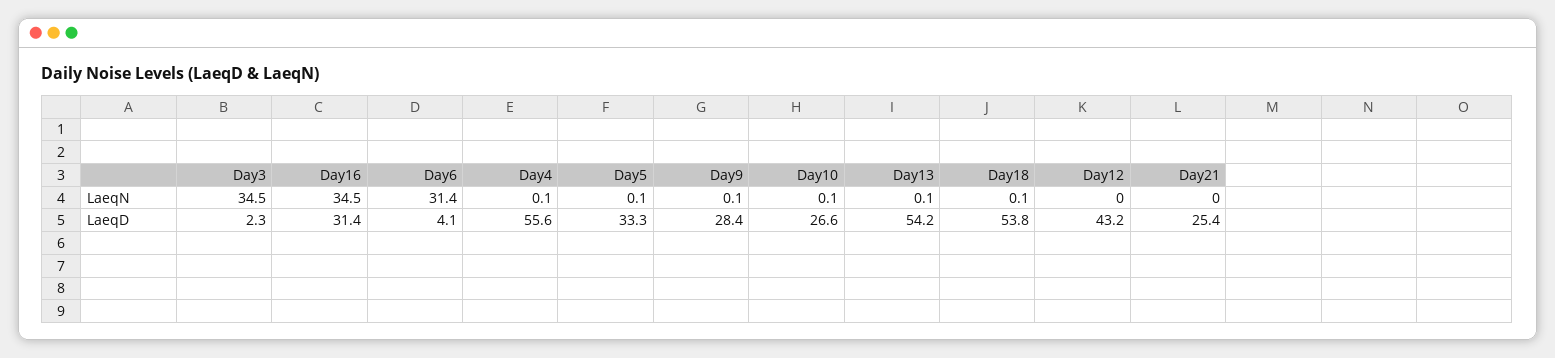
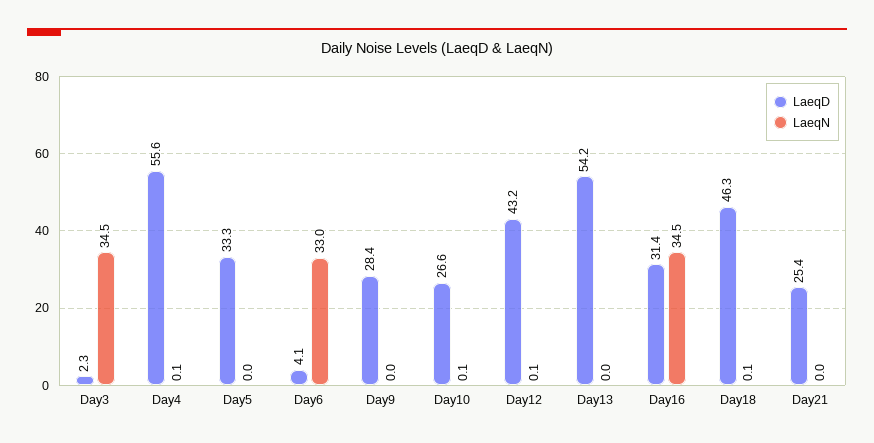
  {
    "LaeqN": {
      "Day3": 34.5,
      "Day16": 34.5,
-     "Day6": 31.4,
+     "Day6": 33,
      "Day4": 0.1,
-     "Day5": 0.1,
+     "Day5": 0,
-     "Day9": 0.1,
+     "Day9": 0,
      "Day10": 0.1,
-     "Day13": 0.1,
+     "Day13": 0,
      "Day18": 0.1,
-     "Day12": 0,
+     "Day12": 0.1,
      "Day21": 0
    },
    "LaeqD": {
      "Day3": 2.3,
      "Day16": 31.4,
      "Day6": 4.1,
      "Day4": 55.6,
      "Day5": 33.3,
      "Day9": 28.4,
      "Day10": 26.6,
      "Day13": 54.2,
-     "Day18": 53.8,
+     "Day18": 46.3,
      "Day12": 43.2,
      "Day21": 25.4
    }
  }

